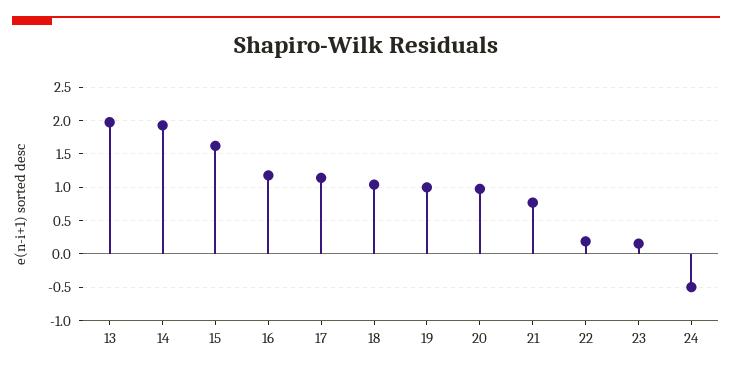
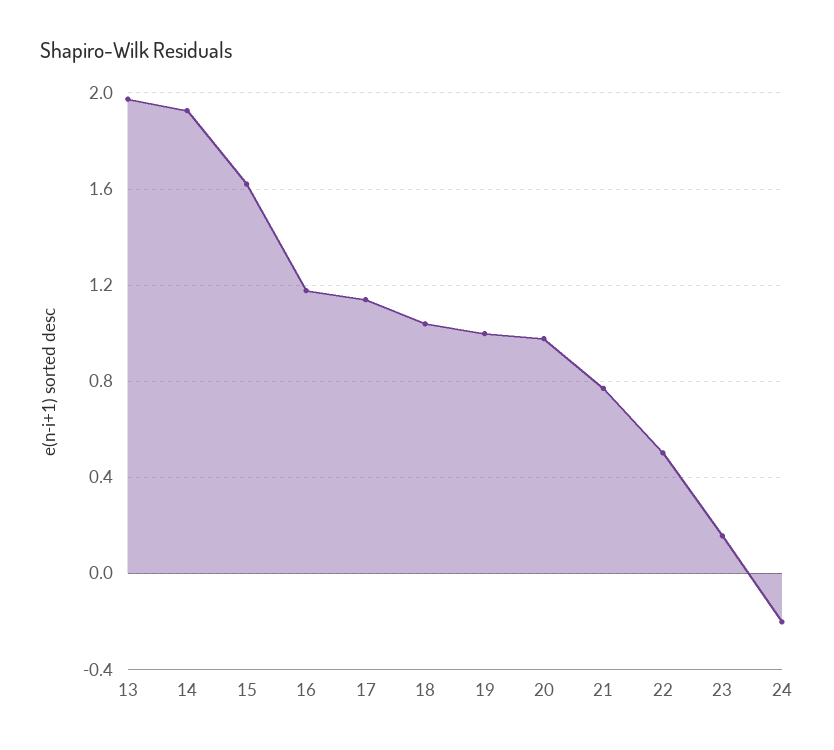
  {
    "13": 1.95,
    "14": 1.95,
    "15": 1.6,
    "16": 1.2,
    "17": 1.15,
    "18": 1.05,
    "19": 1,
    "20": 1,
    "21": 0.75,
-   "22": 0.2,
+   "22": 0.5,
    "23": 0.15,
-   "24": -0.5
+   "24": -0.2
  }

